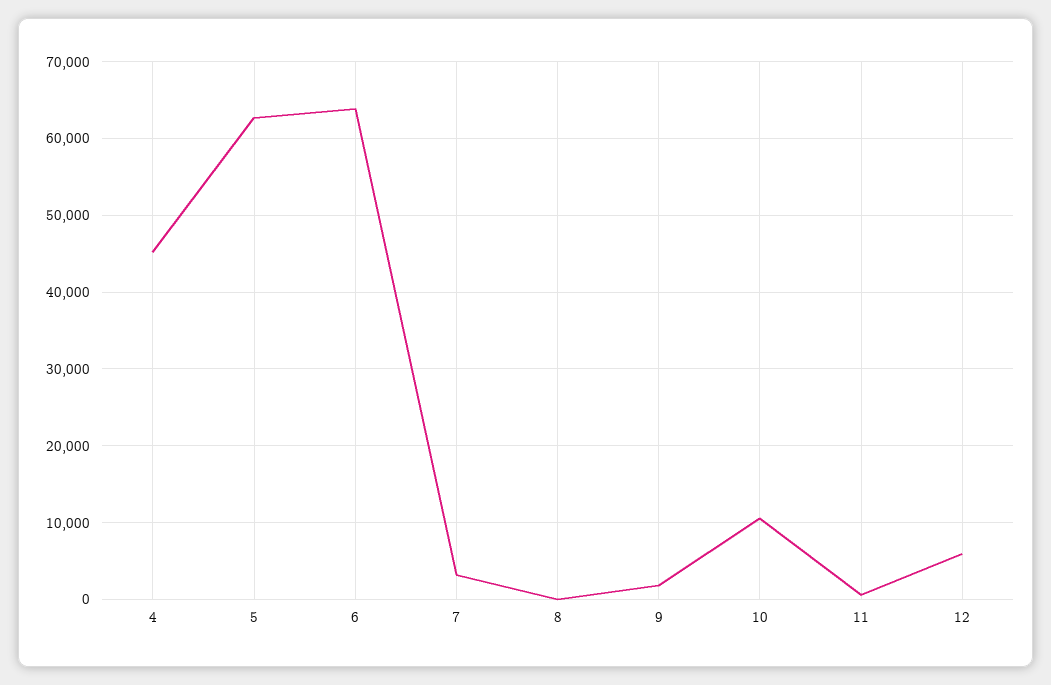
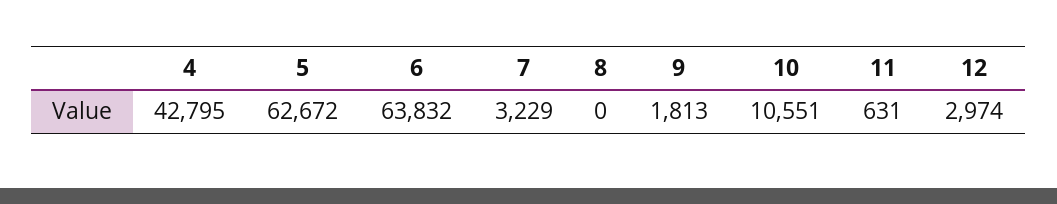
  {
-   "4": 45000,
+   "4": 42795,
    "5": 62672,
    "6": 63832,
    "7": 3229,
    "8": 0,
    "9": 1813,
    "10": 10551,
    "11": 631,
-   "12": 6000
+   "12": 2974
  }

